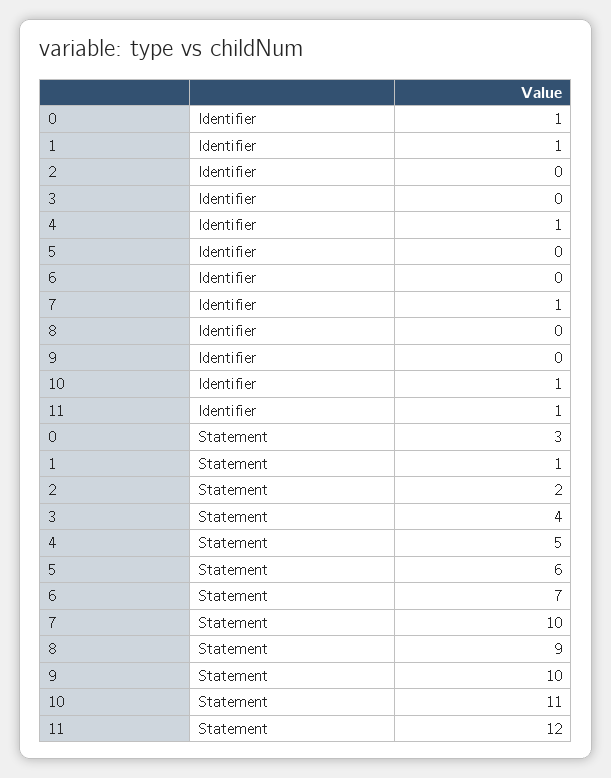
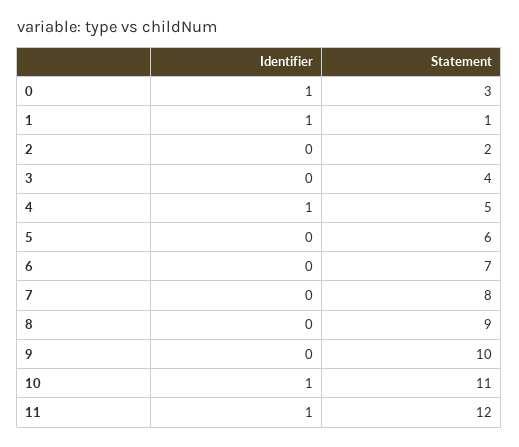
  {
    "0": {
      "Identifier": 1,
      "Statement": 3
    },
    "1": {
      "Identifier": 1,
      "Statement": 1
    },
    "2": {
      "Identifier": 0,
      "Statement": 2
    },
    "3": {
      "Identifier": 0,
      "Statement": 4
    },
    "4": {
      "Identifier": 1,
      "Statement": 5
    },
    "5": {
      "Identifier": 0,
      "Statement": 6
    },
    "6": {
      "Identifier": 0,
      "Statement": 7
    },
    "7": {
-     "Identifier": 1,
+     "Identifier": 0,
-     "Statement": 10
+     "Statement": 8
    },
    "8": {
      "Identifier": 0,
      "Statement": 9
    },
    "9": {
      "Identifier": 0,
      "Statement": 10
    },
    "10": {
      "Identifier": 1,
      "Statement": 11
    },
    "11": {
      "Identifier": 1,
      "Statement": 12
    }
  }

